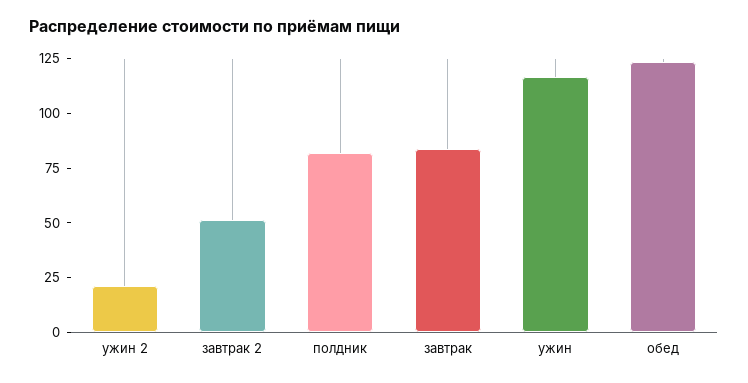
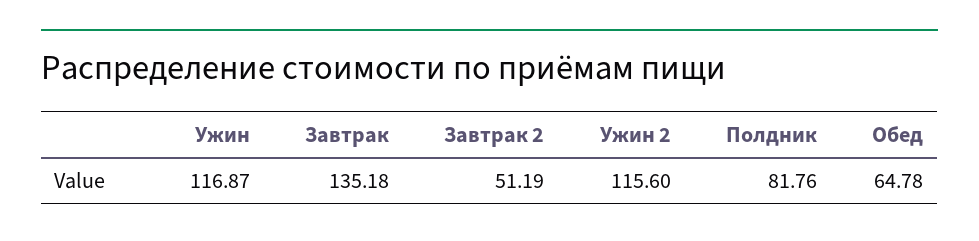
  {
-   "ужин 2": 20,
+   "ужин 2": 115.6,
    "завтрак 2": 51.19,
    "полдник": 81.76,
-   "завтрак": 85,
+   "завтрак": 135.18,
    "ужин": 116.87,
-   "обед": 125
+   "обед": 64.78
  }

